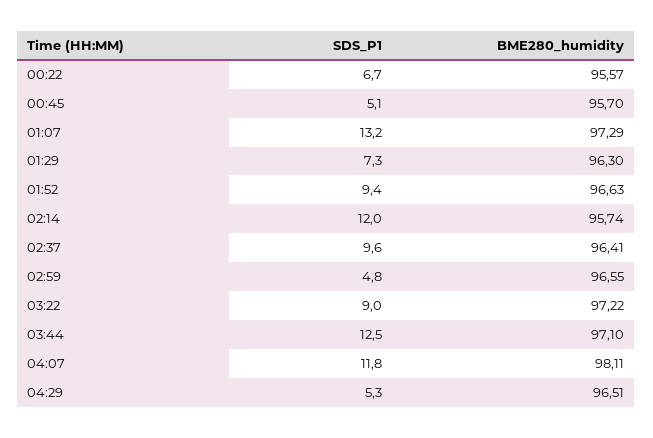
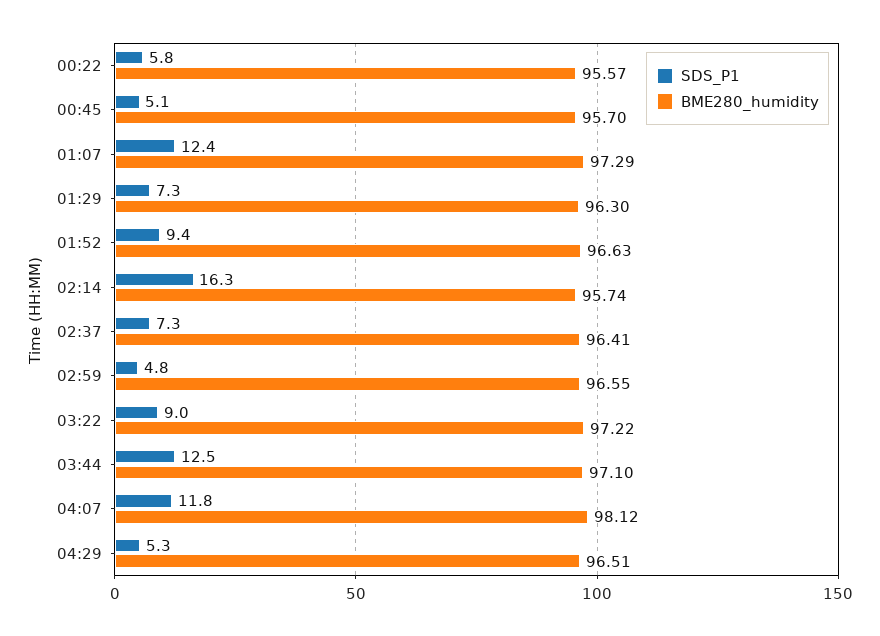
  {
    "SDS_P1": {
-     "00:22": 6.7,
+     "00:22": 5.8,
      "00:45": 5.1,
-     "01:07": 13.2,
+     "01:07": 12.4,
      "01:29": 7.3,
      "01:52": 9.4,
-     "02:14": 12,
+     "02:14": 16.3,
-     "02:37": 9.6,
+     "02:37": 7.3,
      "02:59": 4.8,
      "03:22": 9,
      "03:44": 12.5,
      "04:07": 11.8,
      "04:29": 5.3
    },
    "BME280_humidity": {
      "00:22": 95.57,
      "00:45": 95.7,
      "01:07": 97.29,
      "01:29": 96.3,
      "01:52": 96.63,
      "02:14": 95.74,
      "02:37": 96.41,
      "02:59": 96.55,
      "03:22": 97.22,
      "03:44": 97.1,
-     "04:07": 98.11,
+     "04:07": 98.12,
      "04:29": 96.51
    }
  }

